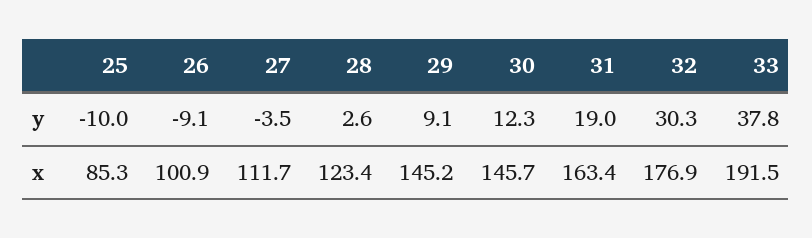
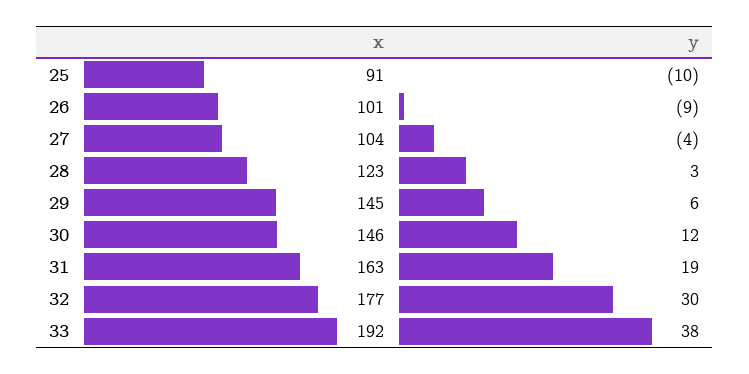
  {
    "25": {
      "y": -10,
-     "x": 85.3
+     "x": 91
    },
    "26": {
      "y": -9.1,
      "x": 100.9
    },
    "27": {
      "y": -3.5,
-     "x": 111.7
+     "x": 104
    },
    "28": {
      "y": 2.6,
      "x": 123.4
    },
    "29": {
-     "y": 9.1,
+     "y": 6,
      "x": 145.2
    },
    "30": {
      "y": 12.3,
      "x": 145.7
    },
    "31": {
      "y": 19,
      "x": 163.4
    },
    "32": {
      "y": 30.3,
      "x": 176.9
    },
    "33": {
      "y": 37.8,
      "x": 191.5
    }
  }

